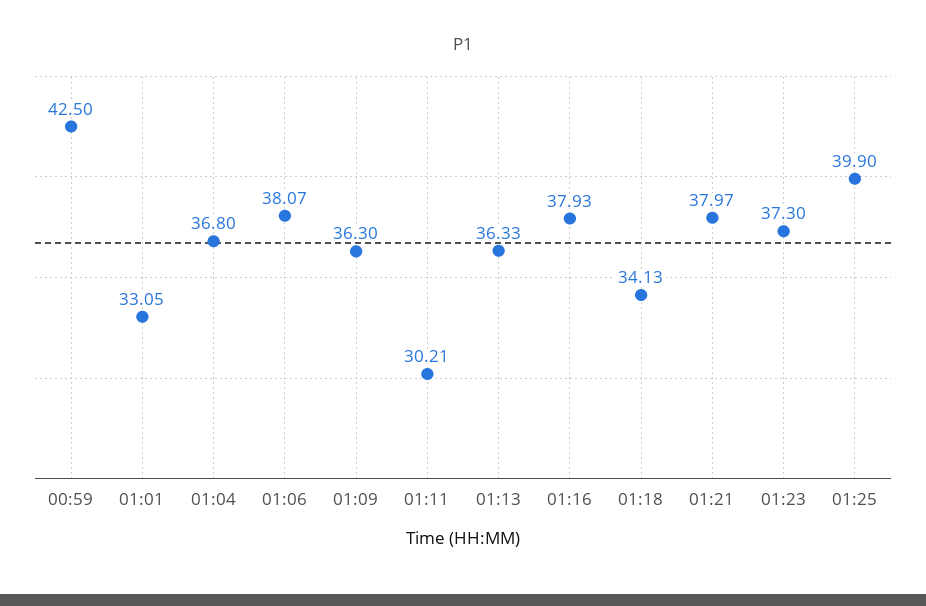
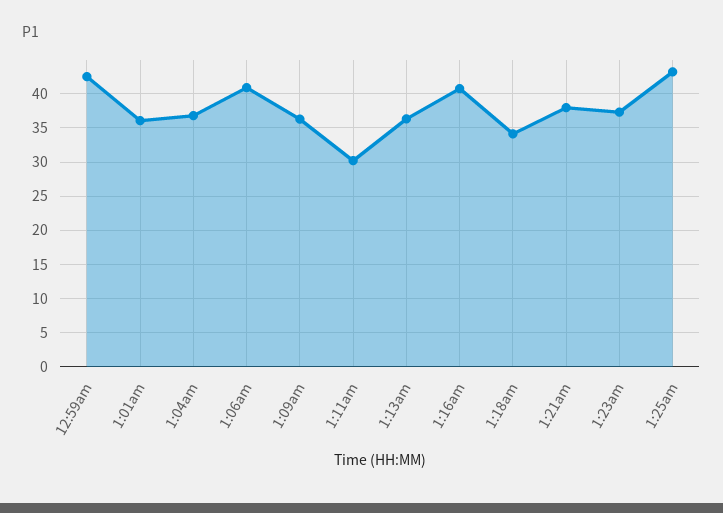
  {
    "00:59": 42.5,
-   "01:01": 33.05,
+   "01:01": 36,
    "01:04": 36.8,
-   "01:06": 38.07,
+   "01:06": 41,
    "01:09": 36.3,
    "01:11": 30.21,
    "01:13": 36.33,
-   "01:16": 37.93,
+   "01:16": 41,
    "01:18": 34.13,
    "01:21": 37.97,
    "01:23": 37.3,
-   "01:25": 39.9
+   "01:25": 43
  }

